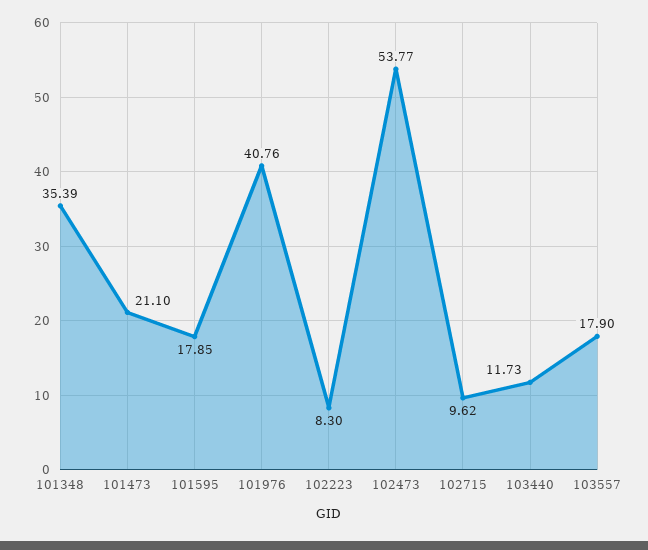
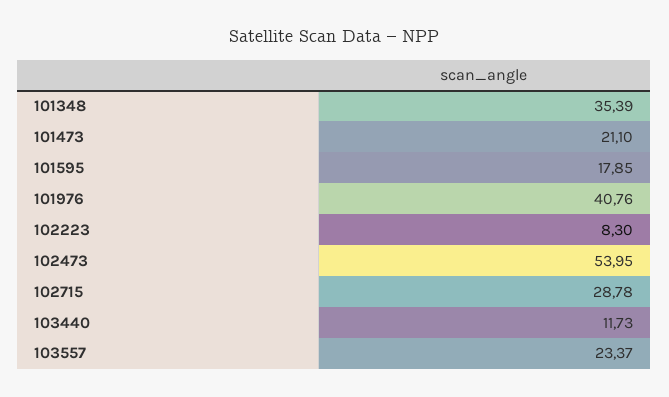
  {
    "101348": 35.39,
    "101473": 21.1,
    "101595": 17.85,
    "101976": 40.76,
    "102223": 8.3,
-   "102473": 53.77,
+   "102473": 53.95,
-   "102715": 9.62,
+   "102715": 28.78,
    "103440": 11.73,
-   "103557": 17.9
+   "103557": 23.37
  }

